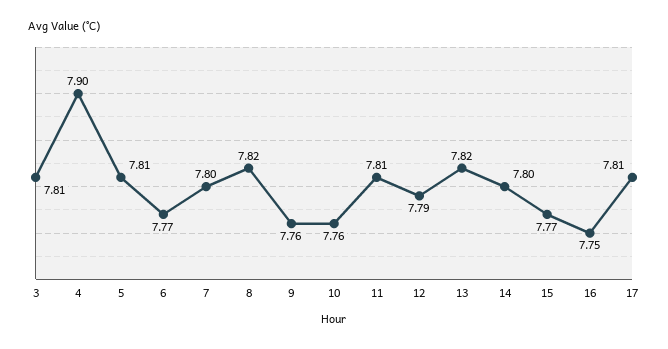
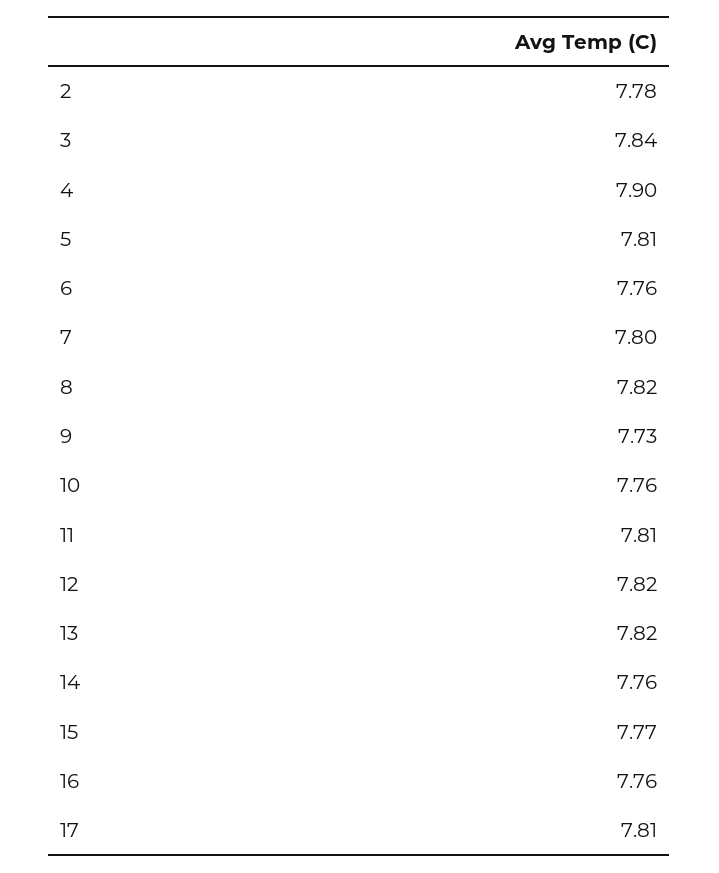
  {
-   "3": 7.81,
+   "3": 7.84,
    "4": 7.9,
    "5": 7.81,
-   "6": 7.77,
+   "6": 7.76,
    "7": 7.8,
    "8": 7.82,
-   "9": 7.76,
+   "9": 7.73,
    "10": 7.76,
    "11": 7.81,
-   "12": 7.79,
+   "12": 7.82,
    "13": 7.82,
-   "14": 7.8,
+   "14": 7.76,
    "15": 7.77,
-   "16": 7.75,
+   "16": 7.76,
-   "17": 7.81
+   "17": 7.81,
+   "2": 7.78
  }

